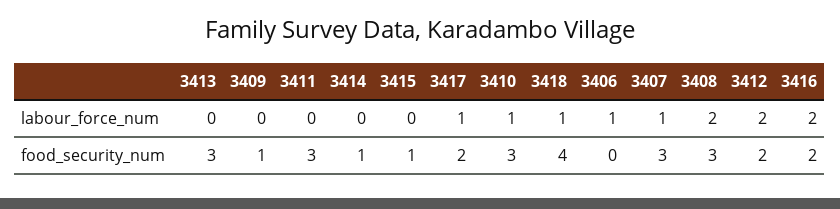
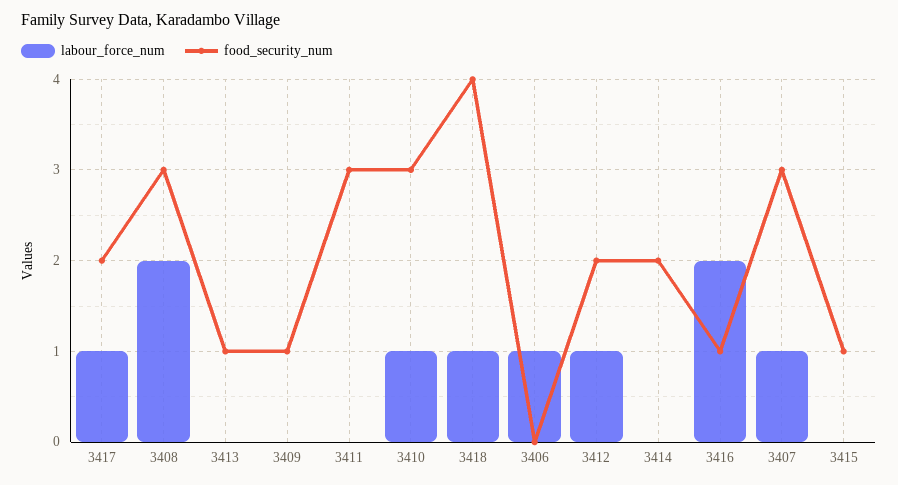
  {
    "labour_force_num": {
      "3413": 0,
      "3409": 0,
      "3411": 0,
      "3414": 0,
      "3415": 0,
      "3417": 1,
      "3410": 1,
      "3418": 1,
      "3406": 1,
      "3407": 1,
      "3408": 2,
-     "3412": 2,
+     "3412": 1,
      "3416": 2
    },
    "food_security_num": {
-     "3413": 3,
+     "3413": 1,
      "3409": 1,
      "3411": 3,
-     "3414": 1,
+     "3414": 2,
      "3415": 1,
      "3417": 2,
      "3410": 3,
      "3418": 4,
      "3406": 0,
      "3407": 3,
      "3408": 3,
      "3412": 2,
-     "3416": 2
+     "3416": 1
    }
  }

